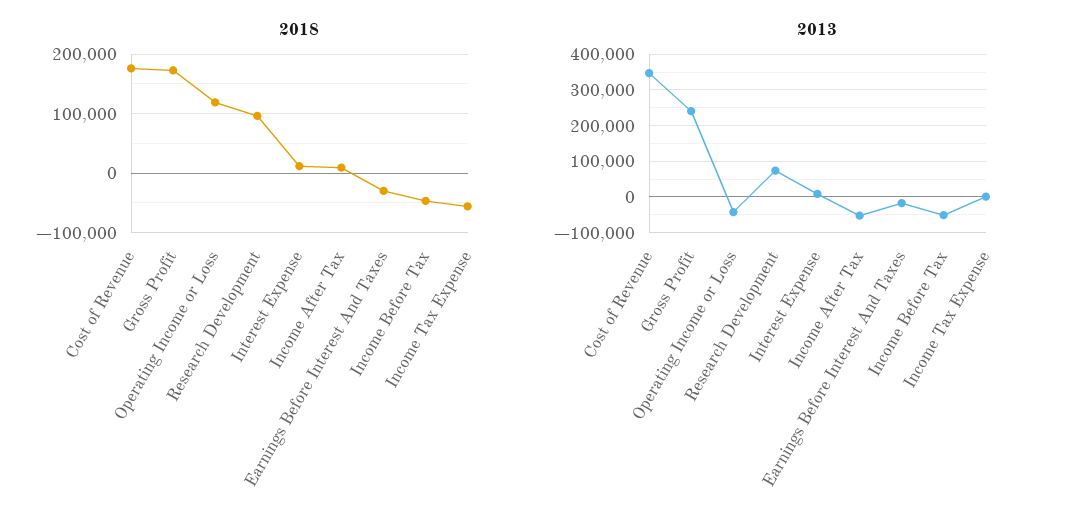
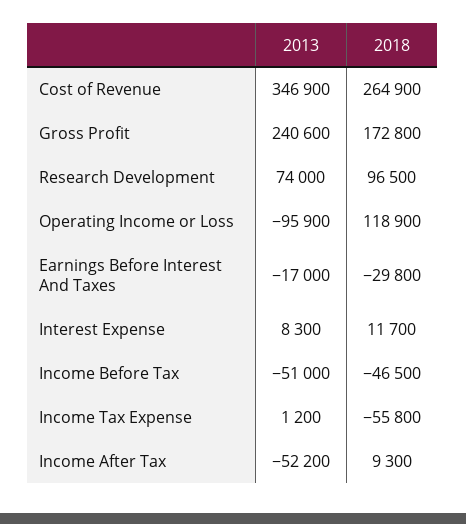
  {
    "2018": {
-     "Cost of Revenue": 180000,
+     "Cost of Revenue": 264900,
      "Gross Profit": 172800,
      "Operating Income or Loss": 118900,
      "Research Development": 96500,
      "Interest Expense": 11700,
      "Income After Tax": 9300,
      "Earnings Before Interest And Taxes": -29800,
      "Income Before Tax": -46500,
      "Income Tax Expense": -55800
    },
    "2013": {
      "Cost of Revenue": 346900,
      "Gross Profit": 240600,
-     "Operating Income or Loss": -40000,
+     "Operating Income or Loss": -95900,
      "Research Development": 74000,
      "Interest Expense": 8300,
      "Income After Tax": -52200,
      "Earnings Before Interest And Taxes": -17000,
      "Income Before Tax": -51000,
      "Income Tax Expense": 1200
    }
  }

